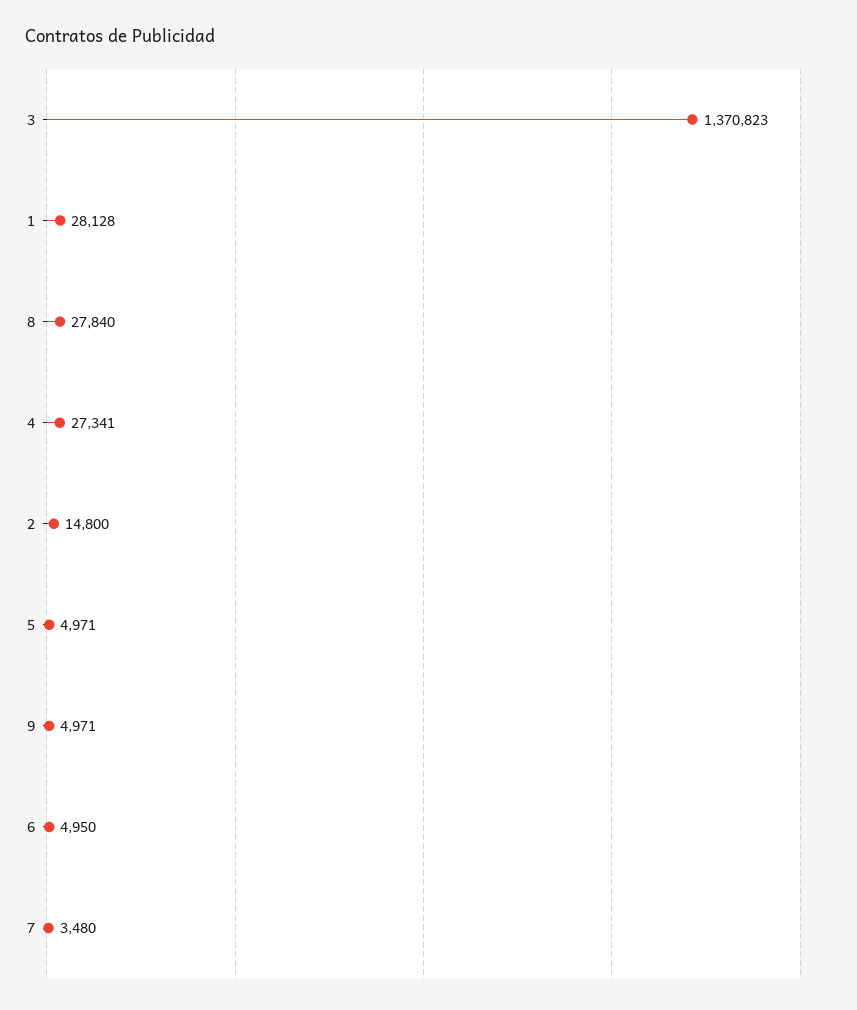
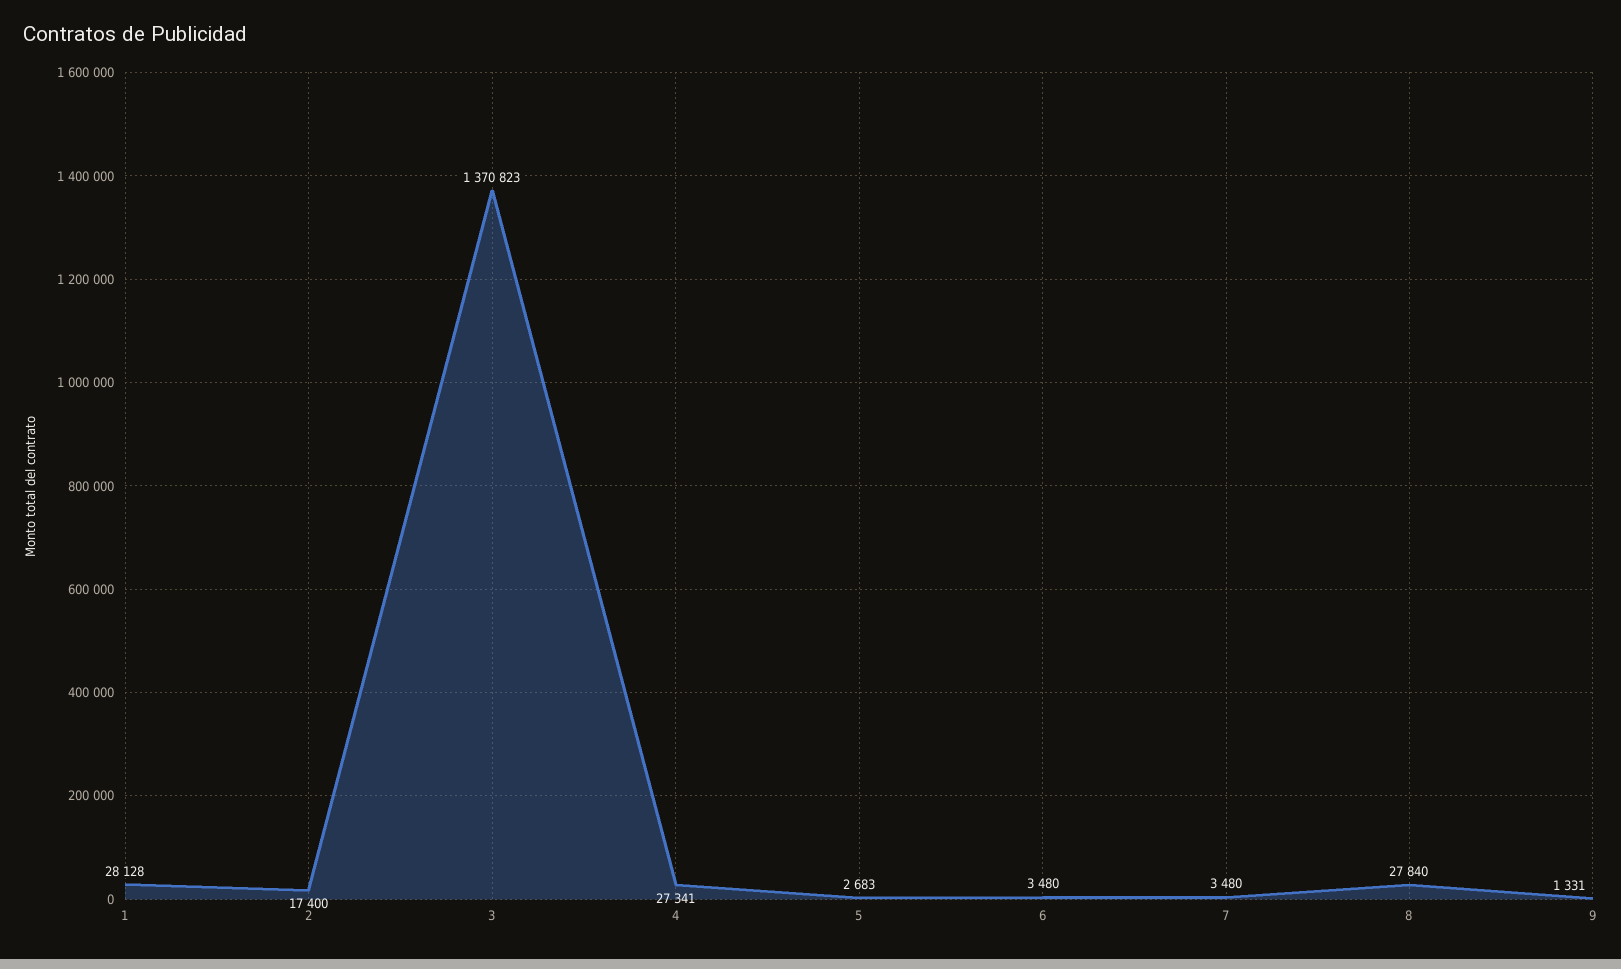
  {
    "3": 1370823,
    "1": 28128,
    "8": 27840,
    "4": 27341,
-   "2": 14800,
+   "2": 17400,
-   "5": 4971,
+   "5": 2683,
-   "9": 4971,
+   "9": 1331,
-   "6": 4950,
+   "6": 3480,
    "7": 3480
  }

